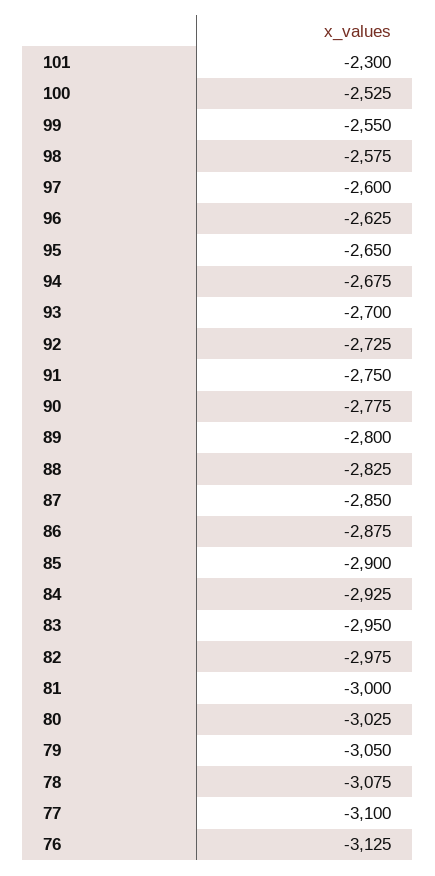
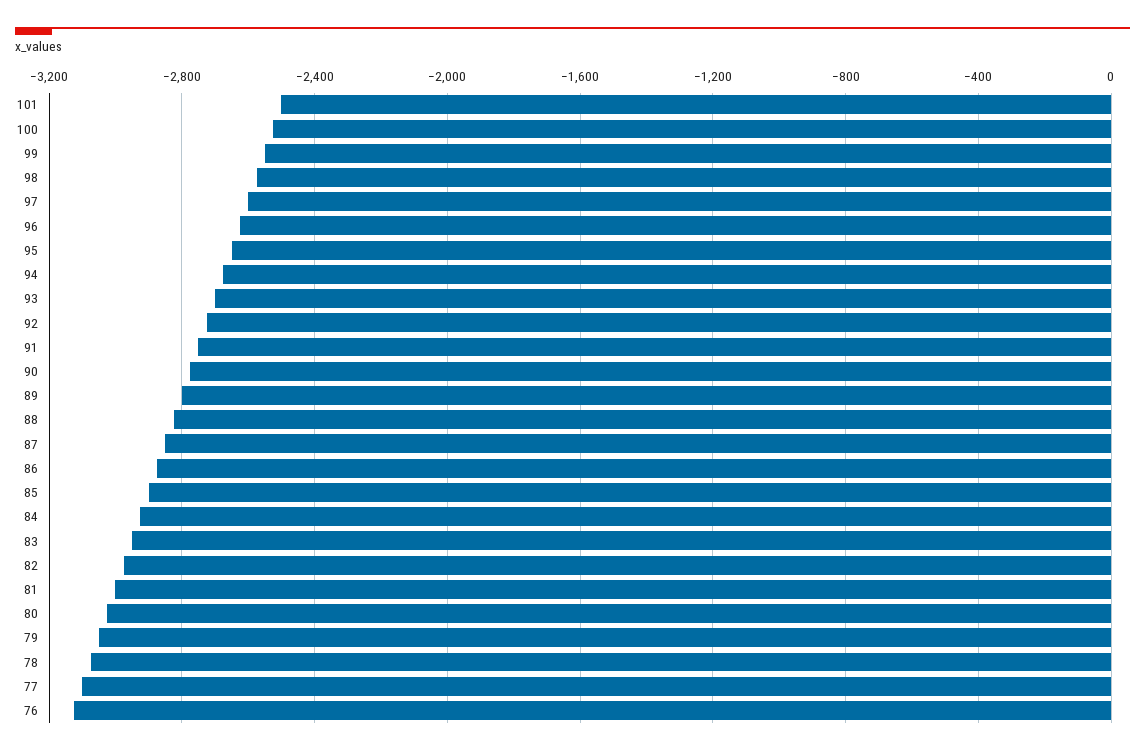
  {
-   "101": -2300,
+   "101": -2500,
    "100": -2525,
    "99": -2550,
    "98": -2575,
    "97": -2600,
    "96": -2625,
    "95": -2650,
    "94": -2675,
    "93": -2700,
    "92": -2725,
    "91": -2750,
    "90": -2775,
    "89": -2800,
    "88": -2825,
    "87": -2850,
    "86": -2875,
    "85": -2900,
    "84": -2925,
    "83": -2950,
    "82": -2975,
    "81": -3000,
    "80": -3025,
    "79": -3050,
    "78": -3075,
    "77": -3100,
    "76": -3125
  }

